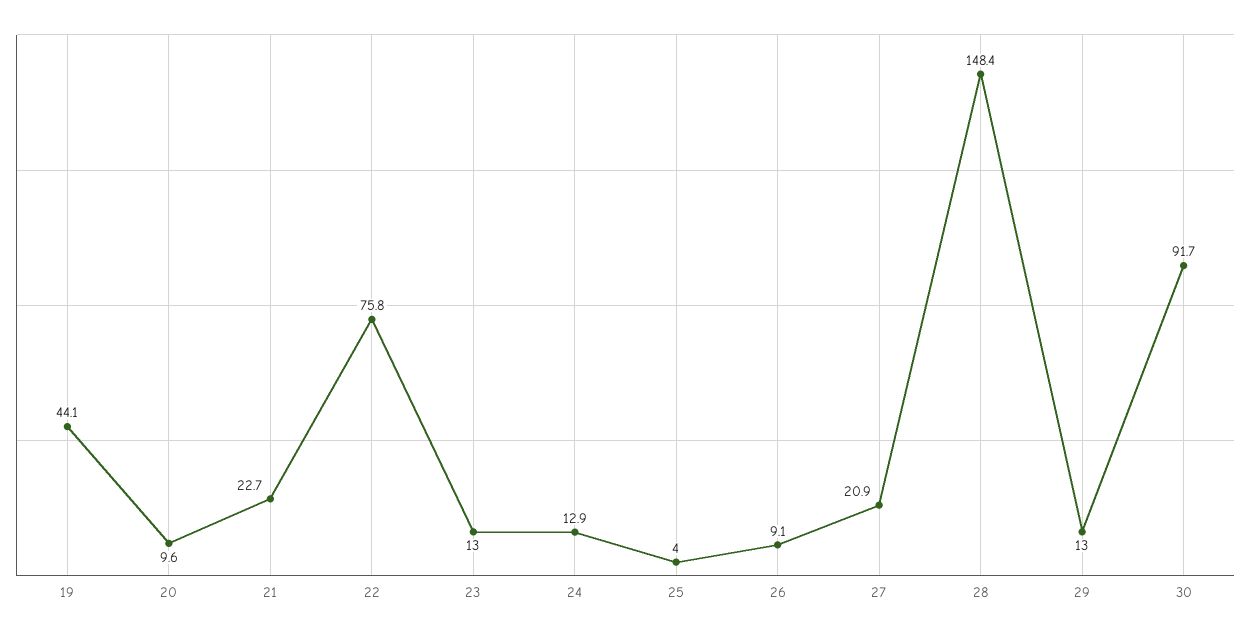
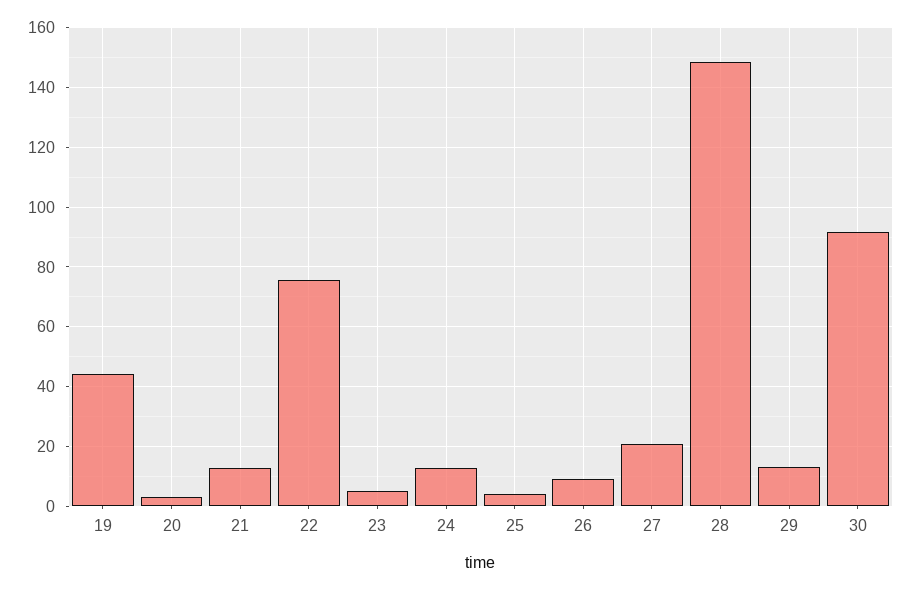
  {
    "19": 44.1,
-   "20": 9.6,
+   "20": 2.5,
-   "21": 22.7,
+   "21": 12.5,
    "22": 75.8,
-   "23": 13,
+   "23": 5,
    "24": 12.9,
    "25": 4,
    "26": 9.1,
    "27": 20.9,
    "28": 148.4,
    "29": 13,
    "30": 91.7
  }

